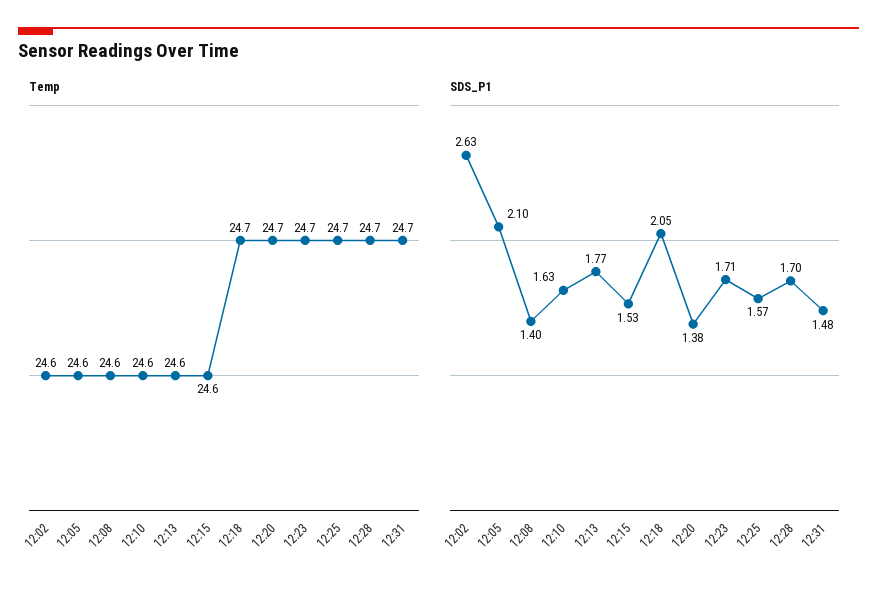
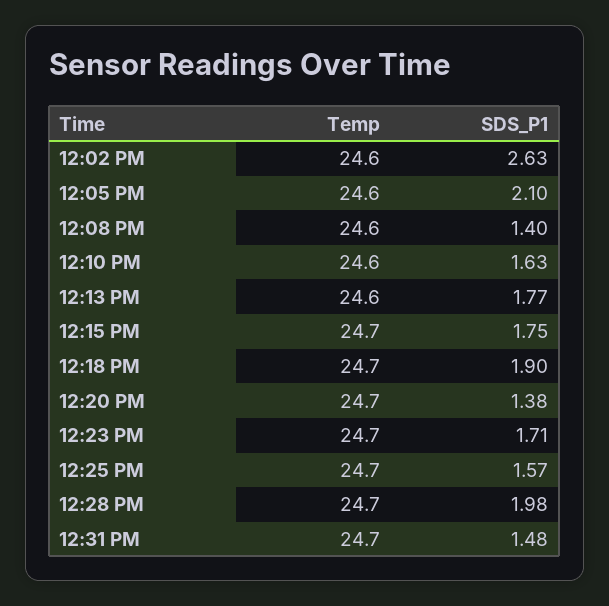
  {
    "Temp": {
      "12:02": 24.6,
      "12:05": 24.6,
      "12:08": 24.6,
      "12:10": 24.6,
      "12:13": 24.6,
-     "12:15": 24.6,
+     "12:15": 24.7,
      "12:18": 24.7,
      "12:20": 24.7,
      "12:23": 24.7,
      "12:25": 24.7,
      "12:28": 24.7,
      "12:31": 24.7
    },
    "SDS_P1": {
      "12:02": 2.63,
      "12:05": 2.1,
      "12:08": 1.4,
      "12:10": 1.63,
      "12:13": 1.77,
-     "12:15": 1.53,
+     "12:15": 1.75,
-     "12:18": 2.05,
+     "12:18": 1.9,
      "12:20": 1.38,
      "12:23": 1.71,
      "12:25": 1.57,
-     "12:28": 1.7,
+     "12:28": 1.98,
      "12:31": 1.48
    }
  }

